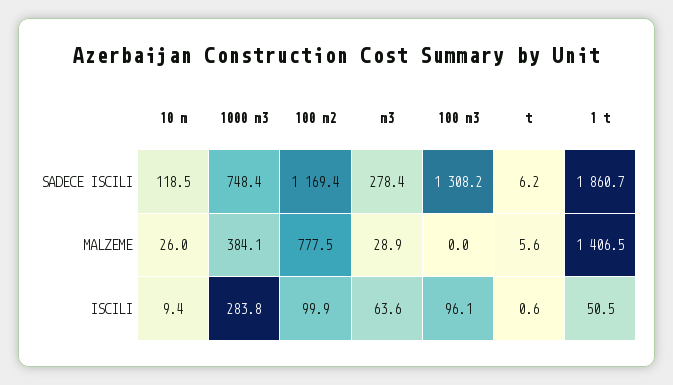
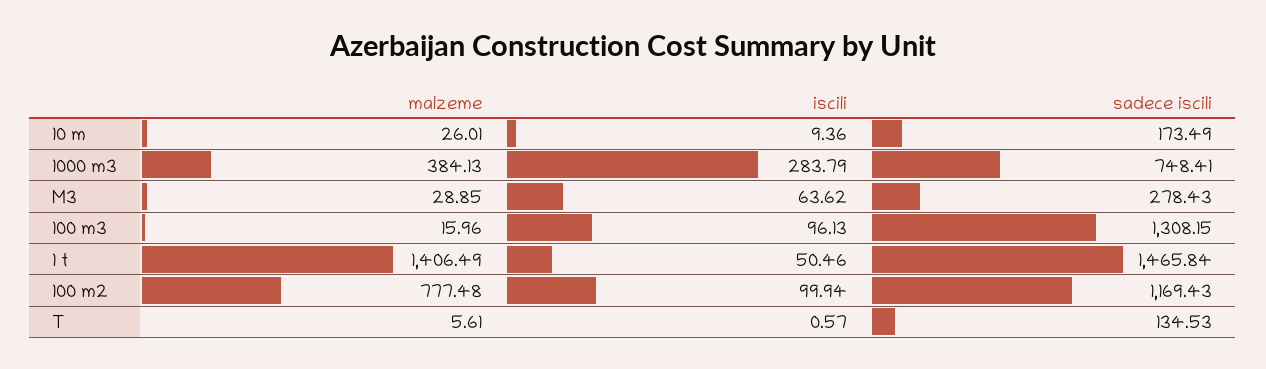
  {
    "10 m": {
-     "SADECE ISCILI": 118.5,
+     "SADECE ISCILI": 173.49,
      "MALZEME": 26.01,
      "ISCILI": 9.36
    },
    "1000 m3": {
      "SADECE ISCILI": 748.41,
      "MALZEME": 384.13,
      "ISCILI": 283.79
    },
    "100 m2": {
      "SADECE ISCILI": 1169.43,
      "MALZEME": 777.48,
      "ISCILI": 99.94
    },
    "m3": {
      "SADECE ISCILI": 278.43,
      "MALZEME": 28.85,
      "ISCILI": 63.62
    },
    "100 m3": {
      "SADECE ISCILI": 1308.15,
-     "MALZEME": 0,
+     "MALZEME": 15.96,
      "ISCILI": 96.13
    },
    "t": {
-     "SADECE ISCILI": 6.2,
+     "SADECE ISCILI": 134.53,
      "MALZEME": 5.61,
      "ISCILI": 0.57
    },
    "1 t": {
-     "SADECE ISCILI": 1860.7,
+     "SADECE ISCILI": 1465.84,
      "MALZEME": 1406.49,
      "ISCILI": 50.46
    }
  }

